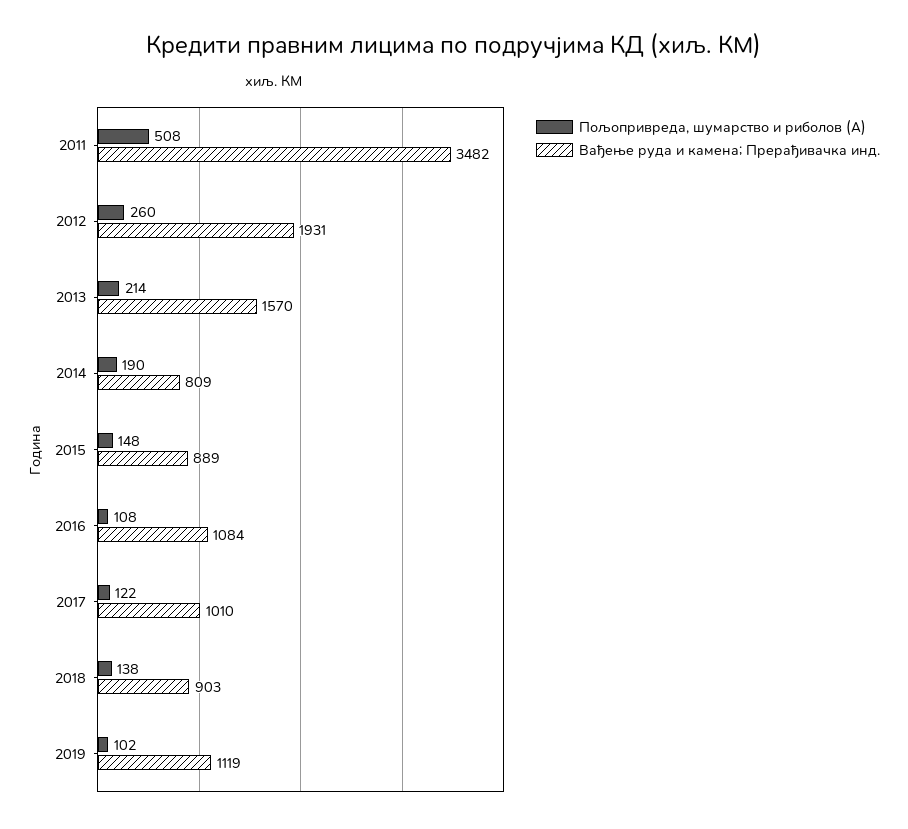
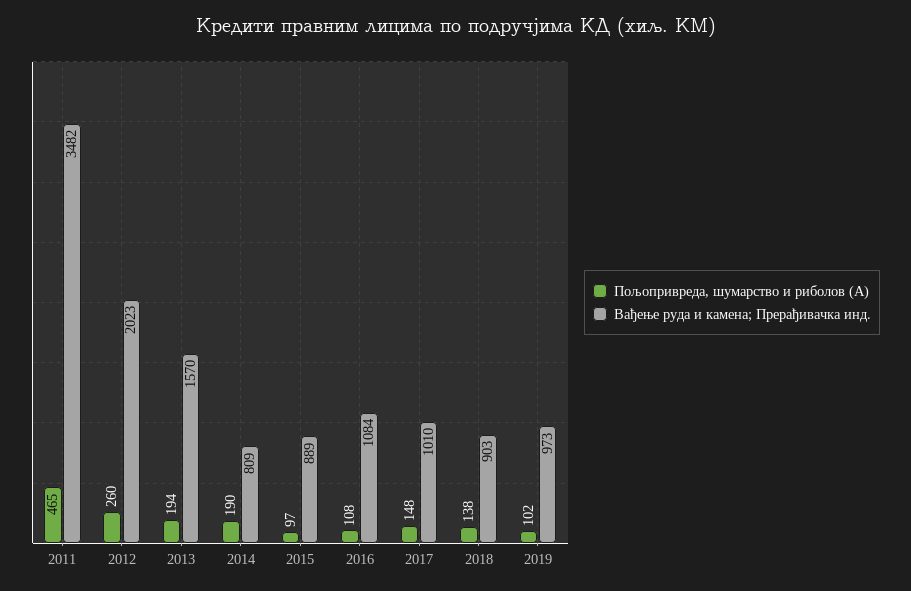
  {
    "Пољопривреда, шумарство и риболов (А)": {
-     "2011": 508,
+     "2011": 465,
      "2012": 260,
-     "2013": 214,
+     "2013": 194,
      "2014": 190,
-     "2015": 148,
+     "2015": 97,
      "2016": 108,
-     "2017": 122,
+     "2017": 148,
      "2018": 138,
      "2019": 102
    },
    "Вађење руда и камена; Прерађивачка инд.": {
      "2011": 3482,
-     "2012": 1931,
+     "2012": 2023,
      "2013": 1570,
      "2014": 809,
      "2015": 889,
      "2016": 1084,
      "2017": 1010,
      "2018": 903,
-     "2019": 1119
+     "2019": 973
    }
  }

